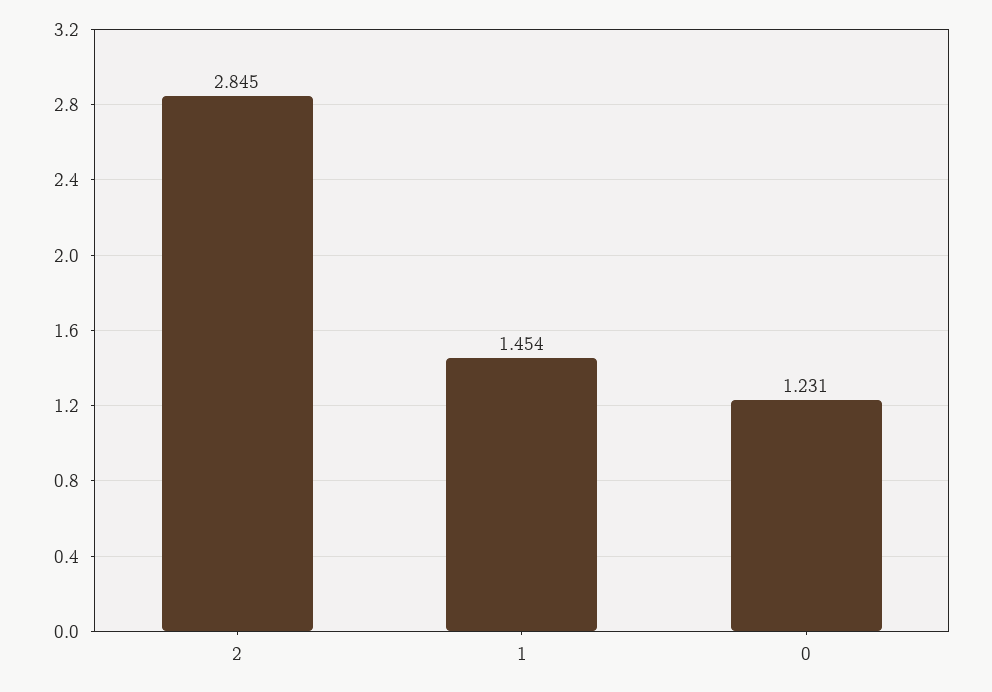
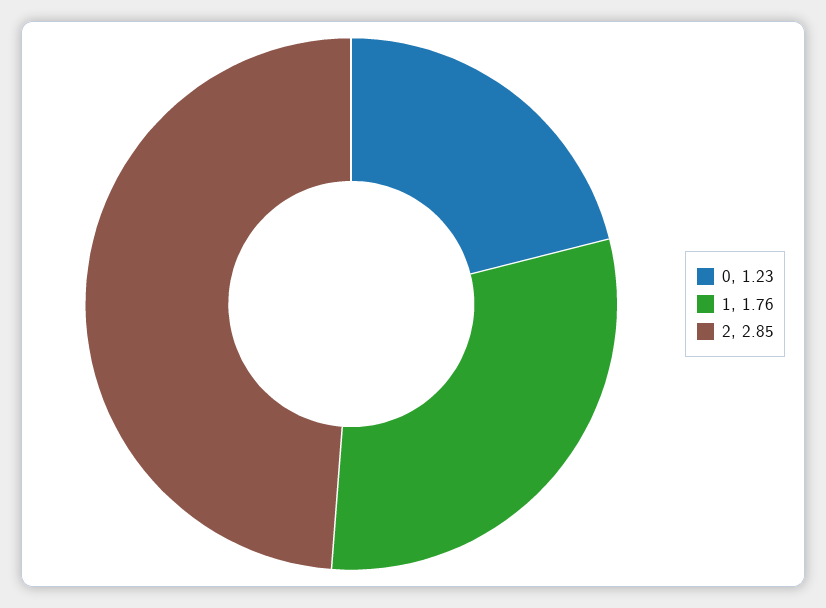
  {
    "2": 2.845,
-   "1": 1.454,
+   "1": 1.76,
    "0": 1.231
  }

